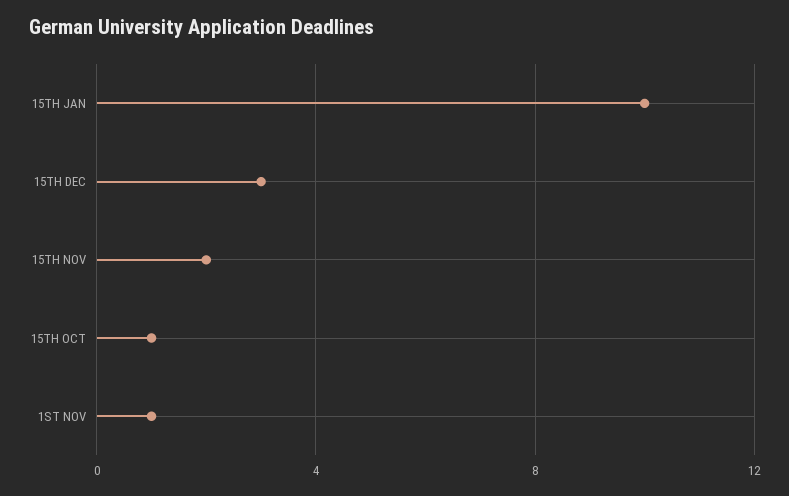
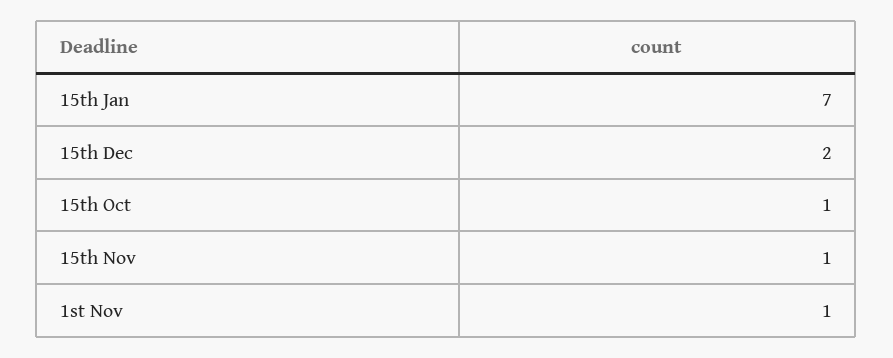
  {
-   "15TH JAN": 10,
+   "15TH JAN": 7,
-   "15TH DEC": 3,
+   "15TH DEC": 2,
-   "15TH NOV": 2,
+   "15TH NOV": 1,
    "15TH OCT": 1,
    "1ST NOV": 1
  }

